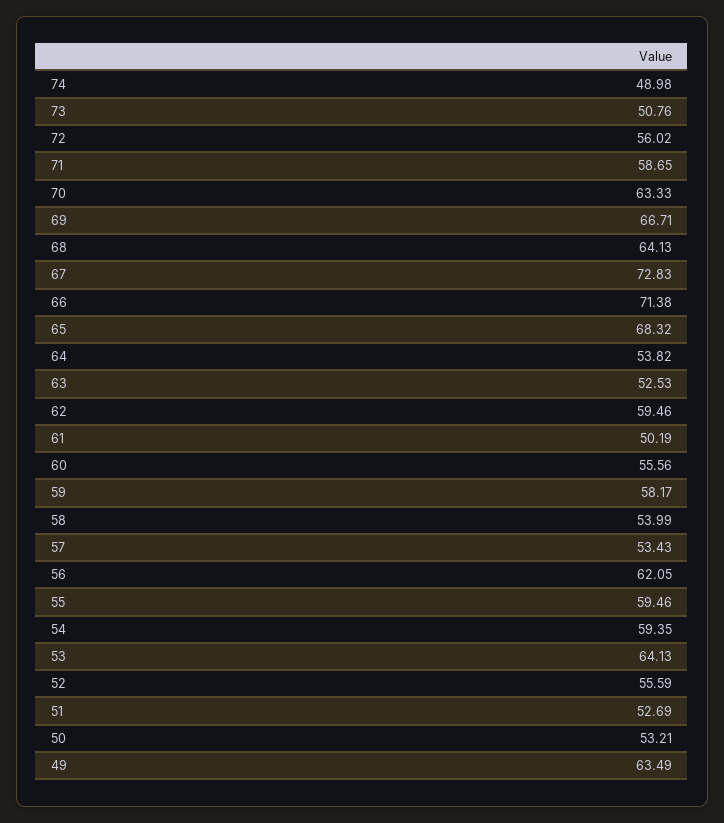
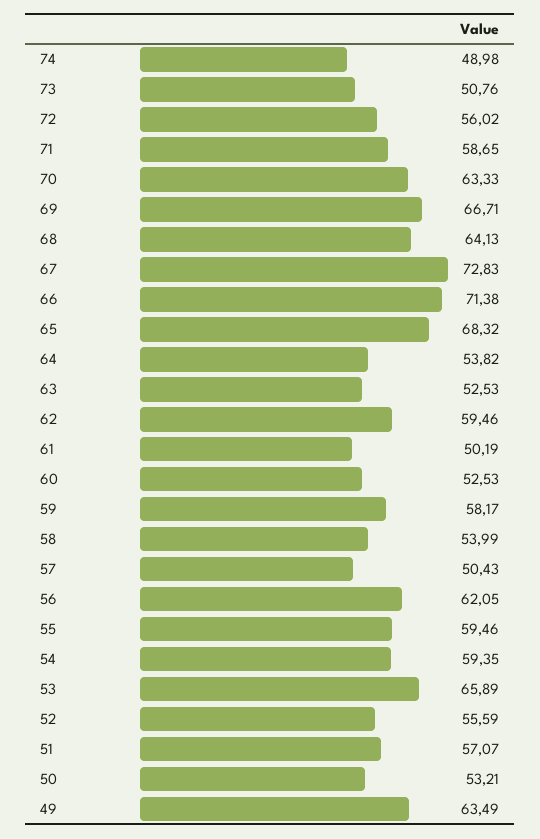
  {
    "74": 48.98,
    "73": 50.76,
    "72": 56.02,
    "71": 58.65,
    "70": 63.33,
    "69": 66.71,
    "68": 64.13,
    "67": 72.83,
    "66": 71.38,
    "65": 68.32,
    "64": 53.82,
    "63": 52.53,
    "62": 59.46,
    "61": 50.19,
-   "60": 55.56,
+   "60": 52.53,
    "59": 58.17,
    "58": 53.99,
-   "57": 53.43,
+   "57": 50.43,
    "56": 62.05,
    "55": 59.46,
    "54": 59.35,
-   "53": 64.13,
+   "53": 65.89,
    "52": 55.59,
-   "51": 52.69,
+   "51": 57.07,
    "50": 53.21,
    "49": 63.49
  }

